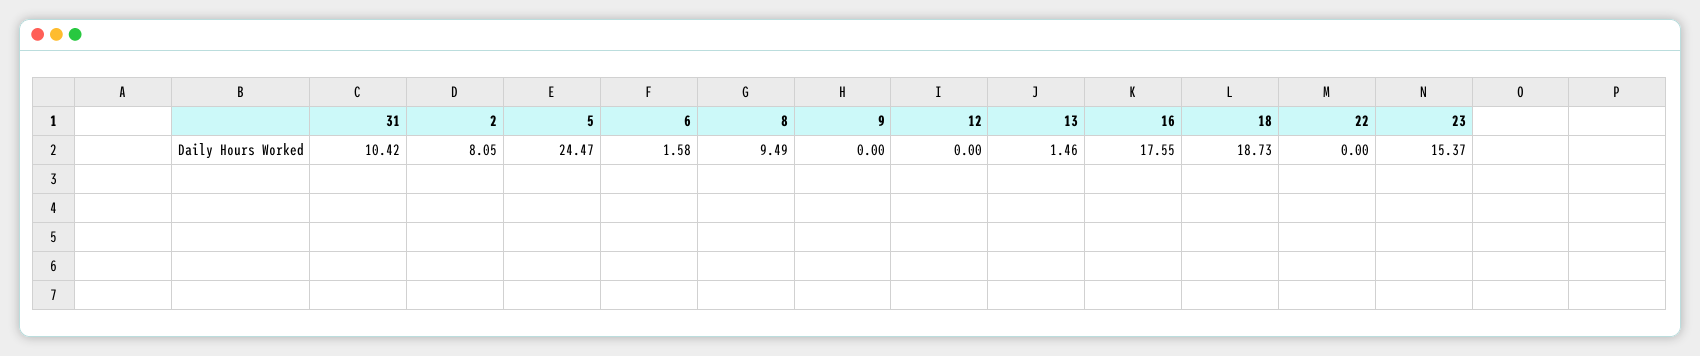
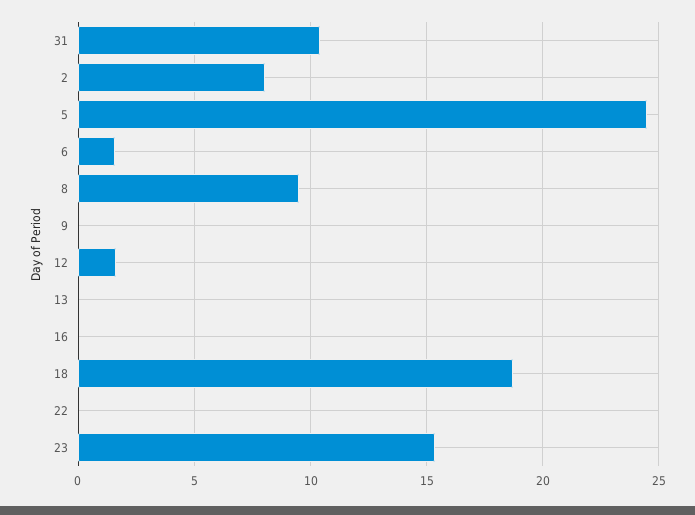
  {
    "31": 10.42,
    "2": 8.05,
    "5": 24.47,
    "6": 1.58,
    "8": 9.49,
    "9": 0,
-   "12": 0,
+   "12": 1.5,
-   "13": 1.46,
+   "13": 0,
-   "16": 17.55,
+   "16": 0,
    "18": 18.73,
    "22": 0,
    "23": 15.37
  }

